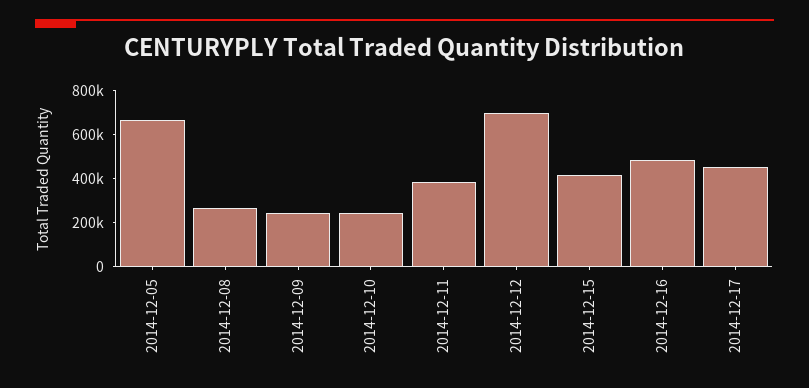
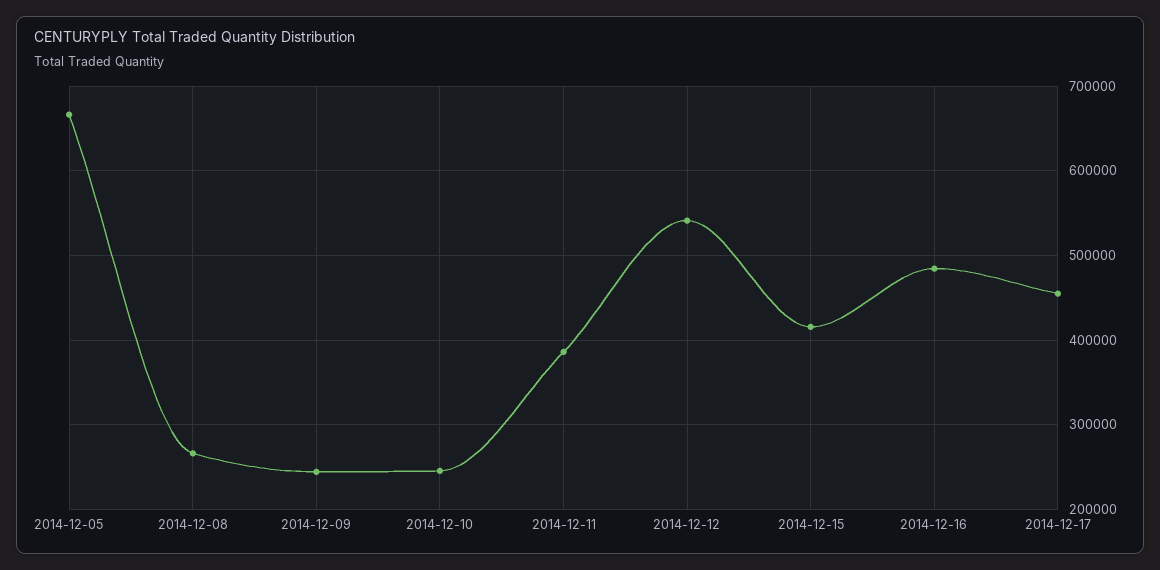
  {
    "2014-12-05": 670000,
    "2014-12-08": 270000,
    "2014-12-09": 240000,
    "2014-12-10": 250000,
    "2014-12-11": 390000,
-   "2014-12-12": 700000,
+   "2014-12-12": 540000,
    "2014-12-15": 420000,
    "2014-12-16": 480000,
    "2014-12-17": 450000
  }

